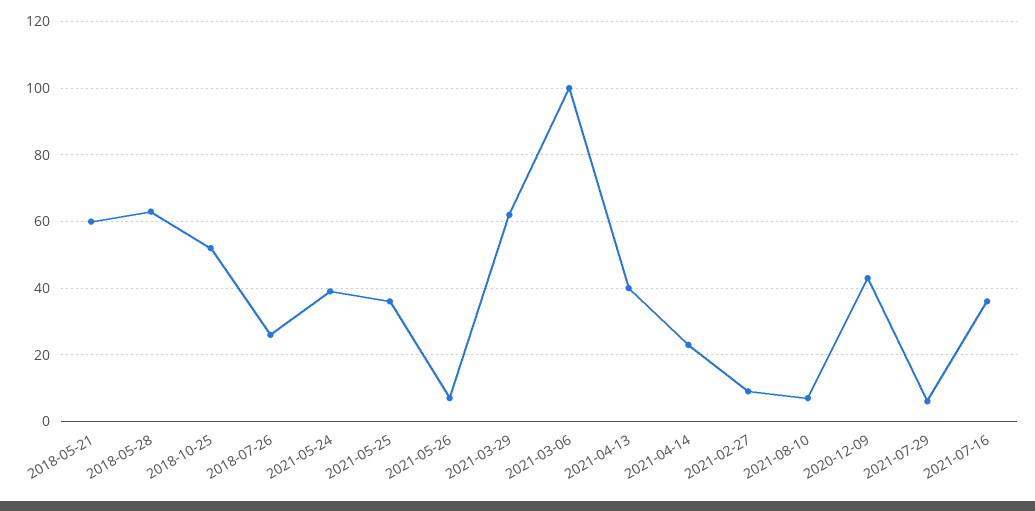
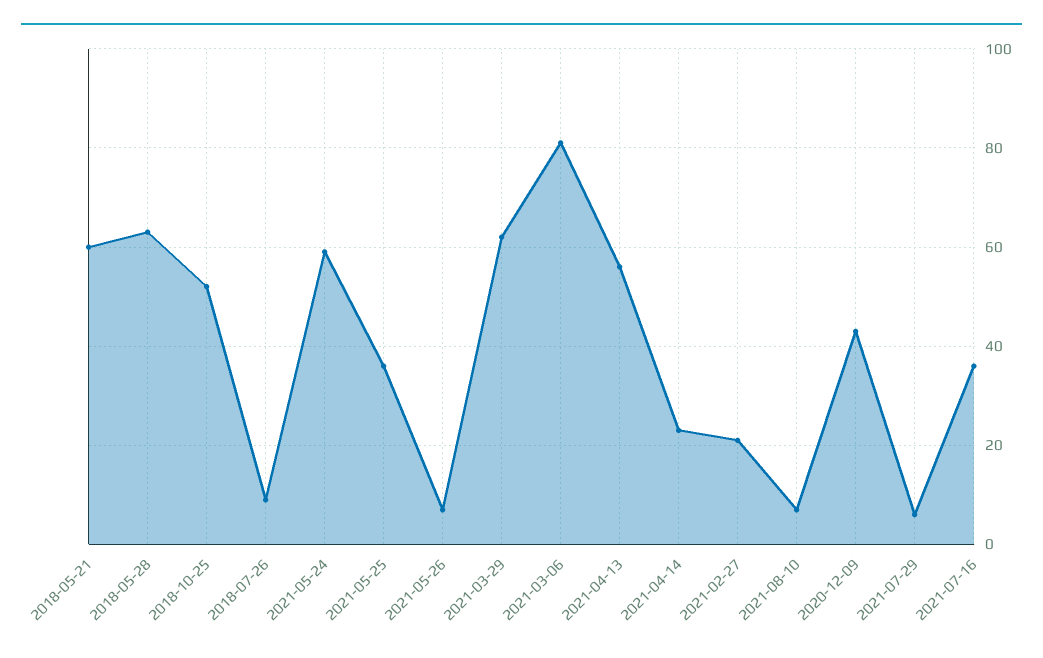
  {
    "2018-05-21": 60,
    "2018-05-28": 65,
    "2018-10-25": 50,
-   "2018-07-26": 25,
+   "2018-07-26": 10,
-   "2021-05-24": 40,
+   "2021-05-24": 60,
    "2021-05-25": 35,
    "2021-05-26": 5,
    "2021-03-29": 60,
-   "2021-03-06": 100,
+   "2021-03-06": 80,
-   "2021-04-13": 40,
+   "2021-04-13": 55,
    "2021-04-14": 25,
-   "2021-02-27": 10,
+   "2021-02-27": 20,
    "2021-08-10": 5,
    "2020-12-09": 45,
    "2021-07-29": 5,
    "2021-07-16": 35
  }

